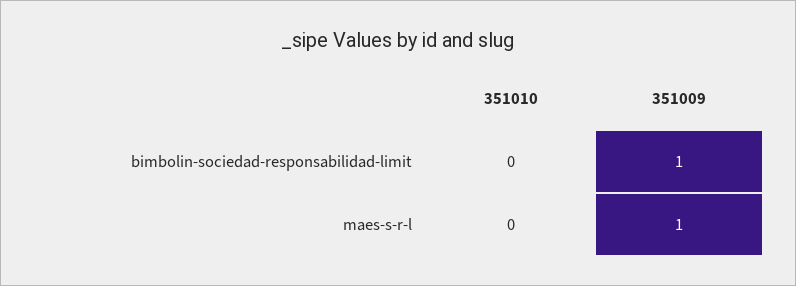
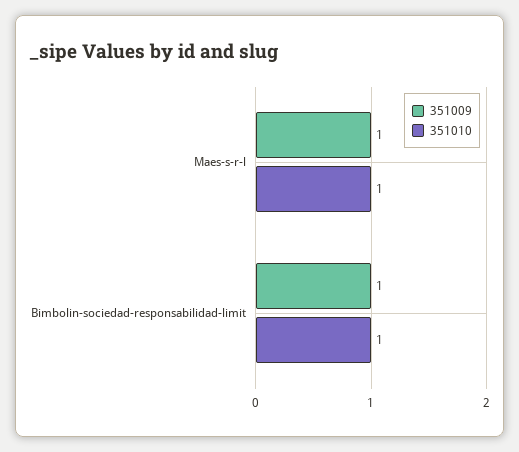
  {
    "351010": {
-     "bimbolin-sociedad-responsabilidad-limit": 0,
+     "bimbolin-sociedad-responsabilidad-limit": 1,
-     "maes-s-r-l": 0
+     "maes-s-r-l": 1
    },
    "351009": {
      "bimbolin-sociedad-responsabilidad-limit": 1,
      "maes-s-r-l": 1
    }
  }

